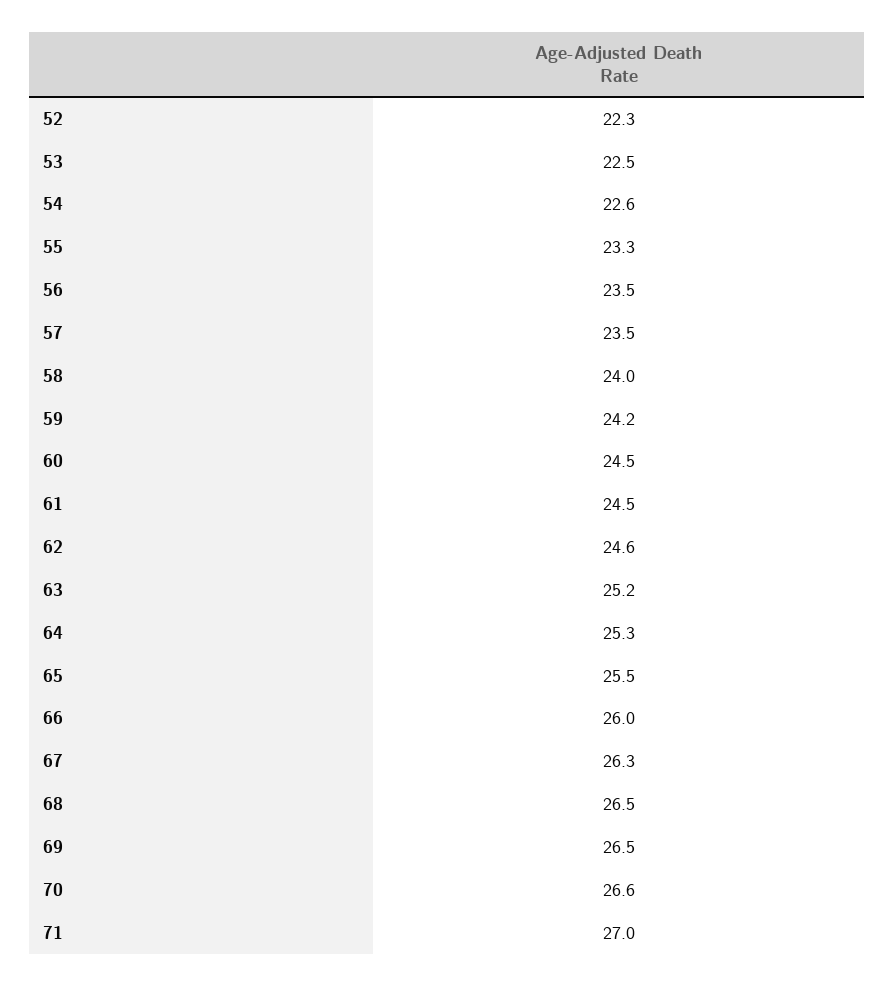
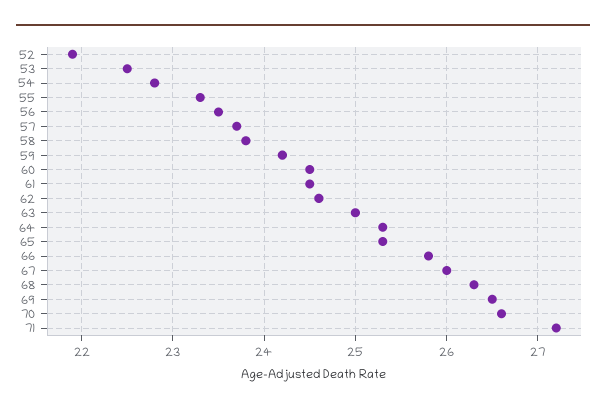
  {
-   "52": 22.3,
+   "52": 21.9,
    "53": 22.5,
-   "54": 22.6,
+   "54": 22.8,
    "55": 23.3,
    "56": 23.5,
-   "57": 23.5,
+   "57": 23.7,
-   "58": 24,
+   "58": 23.8,
    "59": 24.2,
    "60": 24.5,
    "61": 24.5,
    "62": 24.6,
-   "63": 25.2,
+   "63": 25,
    "64": 25.3,
-   "65": 25.5,
+   "65": 25.3,
-   "66": 26,
+   "66": 25.8,
-   "67": 26.3,
+   "67": 26,
-   "68": 26.5,
+   "68": 26.3,
    "69": 26.5,
    "70": 26.6,
-   "71": 27
+   "71": 27.2
  }

